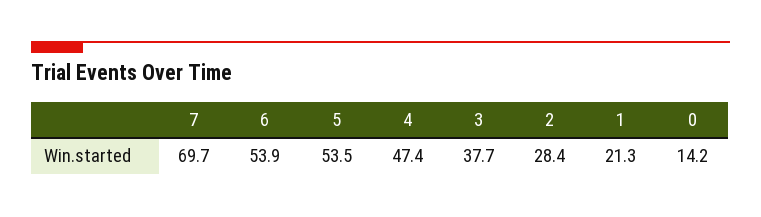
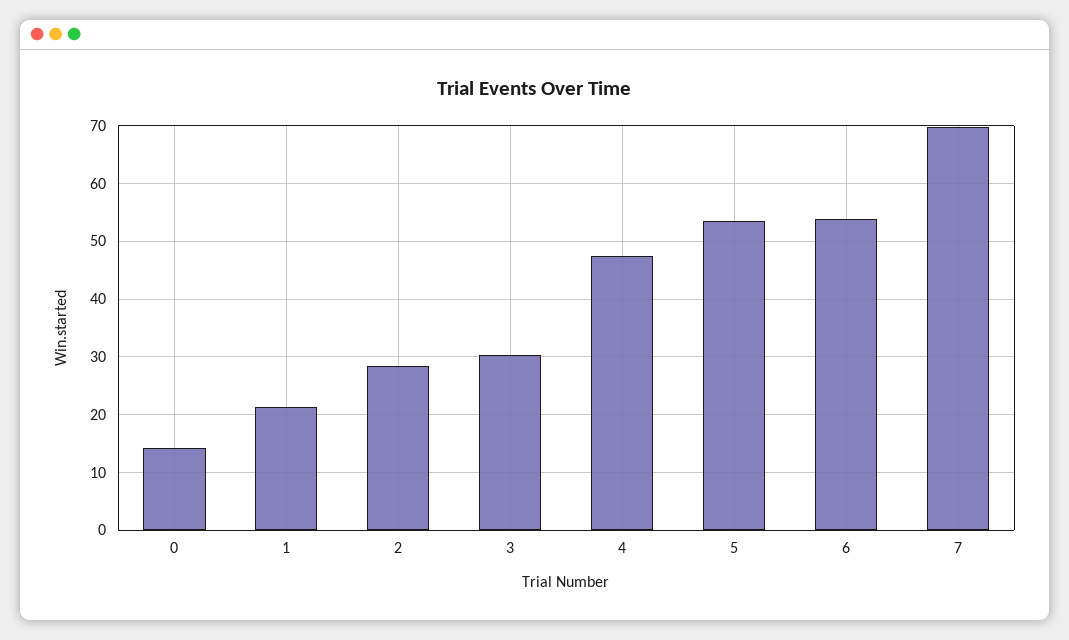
  {
    "7": 69.7,
    "6": 53.9,
    "5": 53.5,
    "4": 47.4,
-   "3": 37.7,
+   "3": 30,
    "2": 28.4,
    "1": 21.3,
    "0": 14.2
  }

